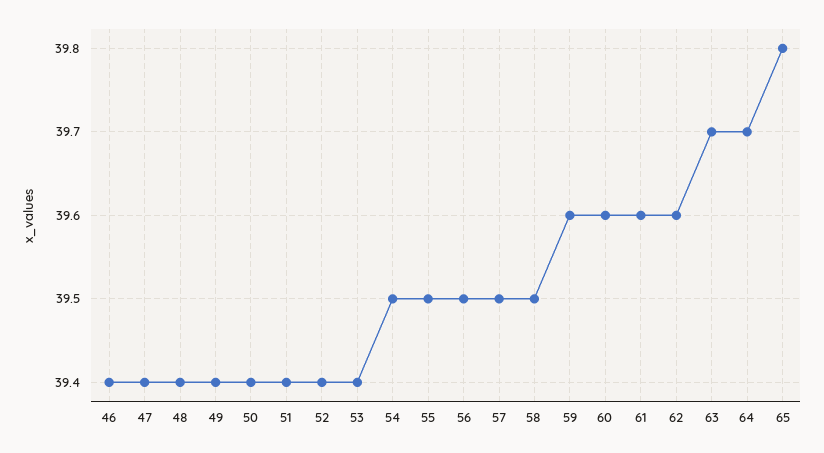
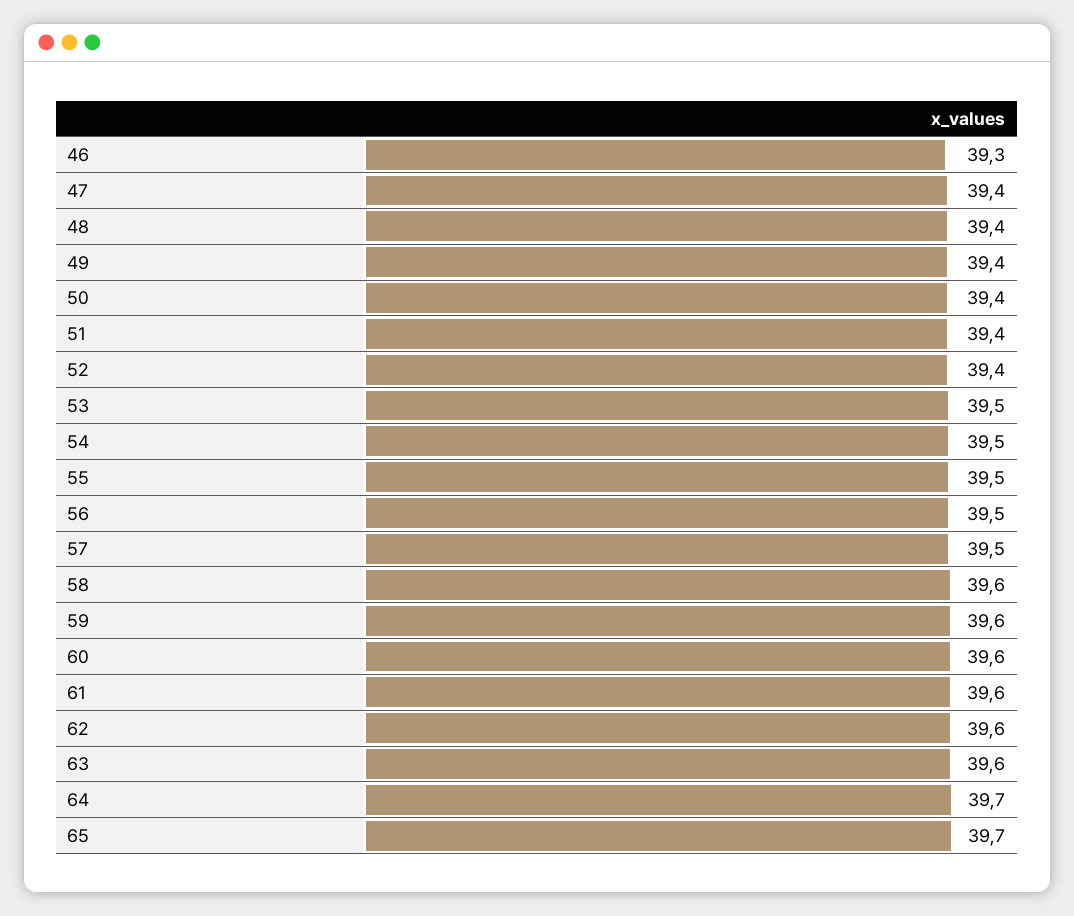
  {
-   "46": 39.4,
+   "46": 39.3,
    "47": 39.4,
    "48": 39.4,
    "49": 39.4,
    "50": 39.4,
    "51": 39.4,
    "52": 39.4,
-   "53": 39.4,
+   "53": 39.5,
    "54": 39.5,
    "55": 39.5,
    "56": 39.5,
    "57": 39.5,
-   "58": 39.5,
+   "58": 39.6,
    "59": 39.6,
    "60": 39.6,
    "61": 39.6,
    "62": 39.6,
-   "63": 39.7,
+   "63": 39.6,
    "64": 39.7,
-   "65": 39.8
+   "65": 39.7
  }

